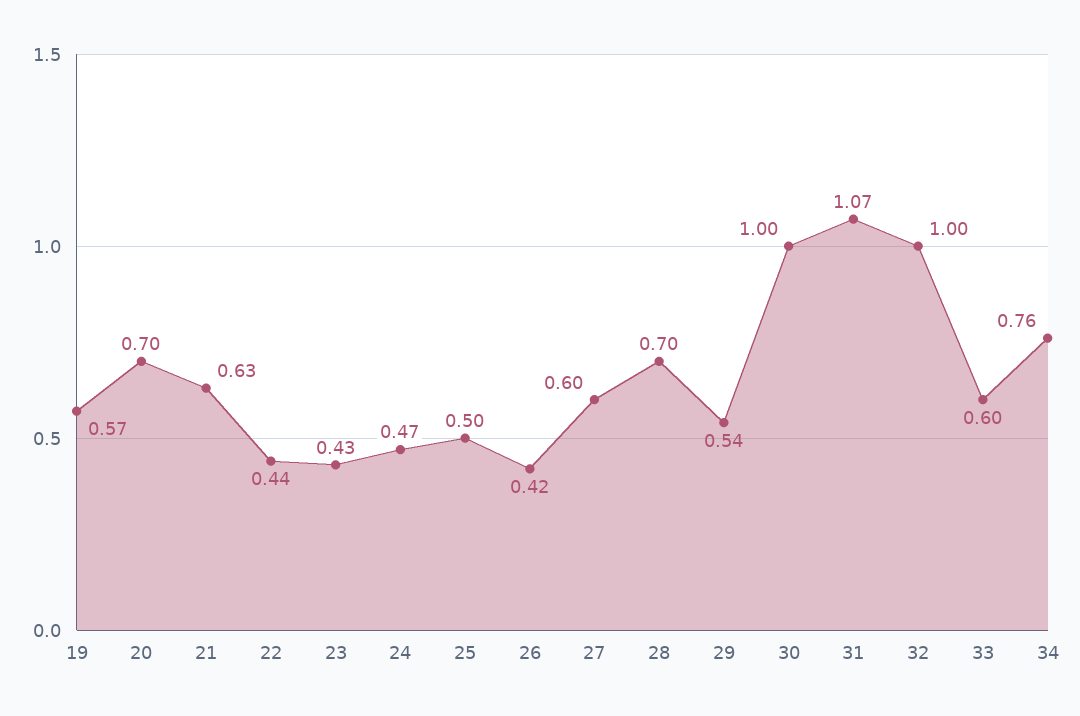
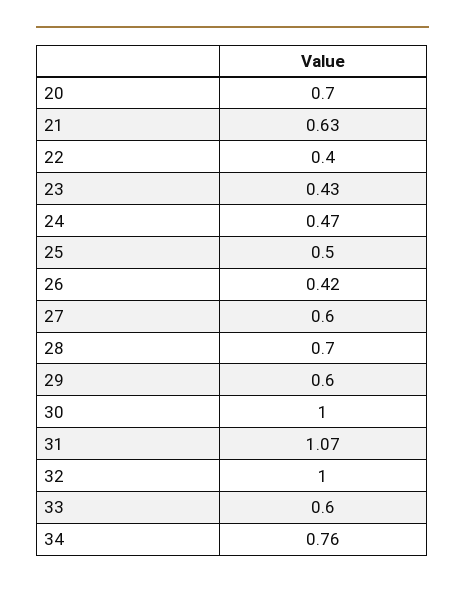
  {
-   "19": 0.57,
    "20": 0.7,
    "21": 0.63,
-   "22": 0.44,
+   "22": 0.4,
    "23": 0.43,
    "24": 0.47,
    "25": 0.5,
    "26": 0.42,
    "27": 0.6,
    "28": 0.7,
-   "29": 0.54,
+   "29": 0.6,
    "30": 1,
    "31": 1.07,
    "32": 1,
    "33": 0.6,
    "34": 0.76
  }

